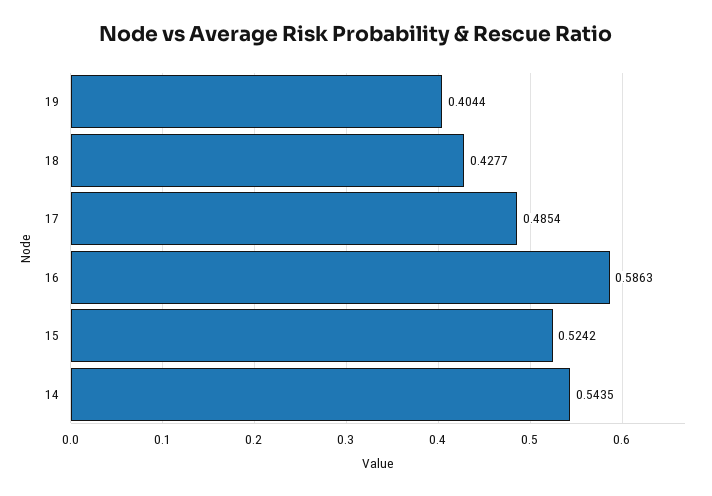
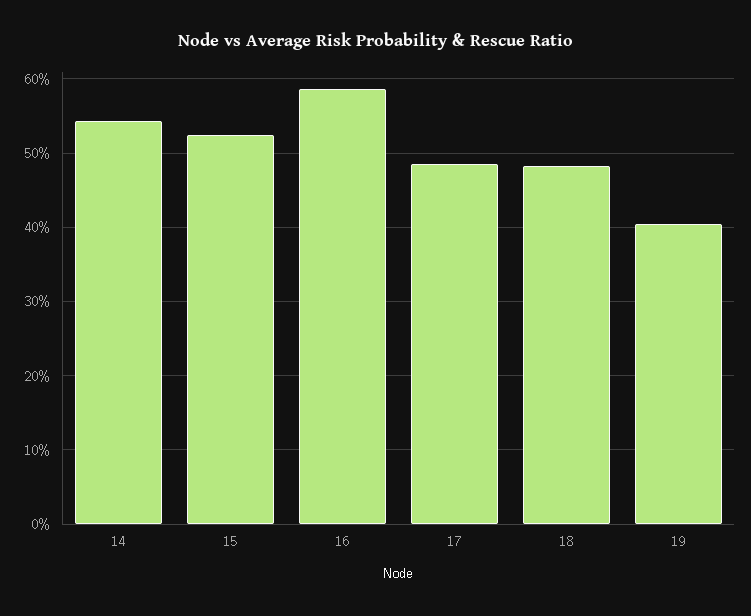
  {
    "19": 0.4044,
-   "18": 0.4277,
+   "18": 0.48,
    "17": 0.4854,
    "16": 0.5863,
    "15": 0.5242,
    "14": 0.5435
  }

